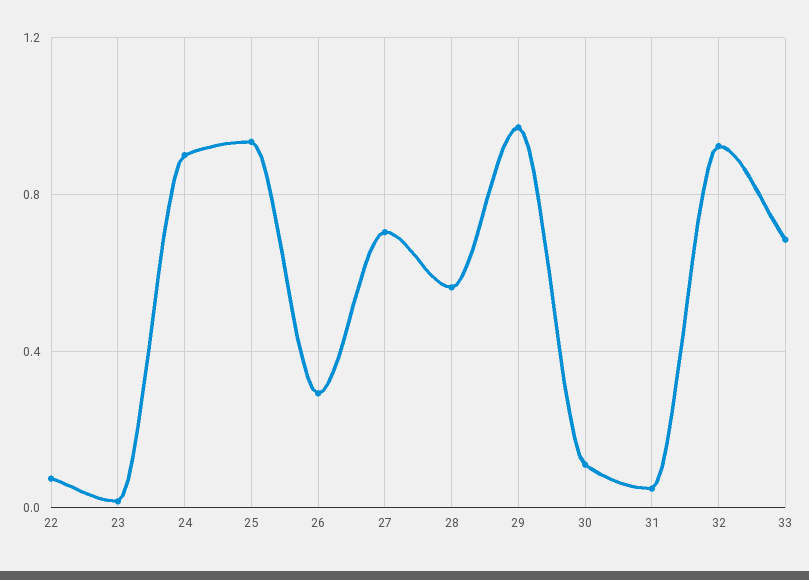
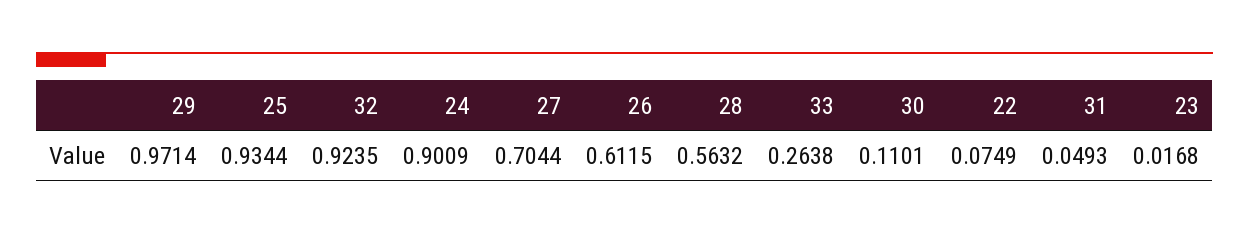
  {
    "22": 0.0749,
    "23": 0.0168,
    "24": 0.9009,
    "25": 0.9344,
-   "26": 0.3,
+   "26": 0.6115,
    "27": 0.7044,
    "28": 0.5632,
    "29": 0.9714,
    "30": 0.1101,
    "31": 0.0493,
    "32": 0.9235,
-   "33": 0.7
+   "33": 0.2638
  }

